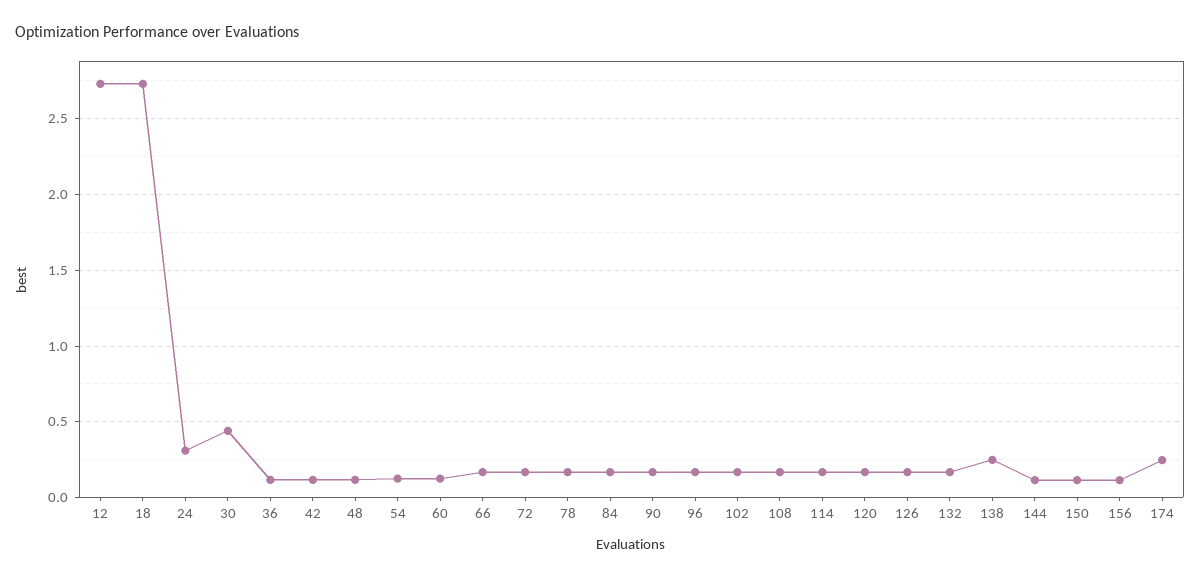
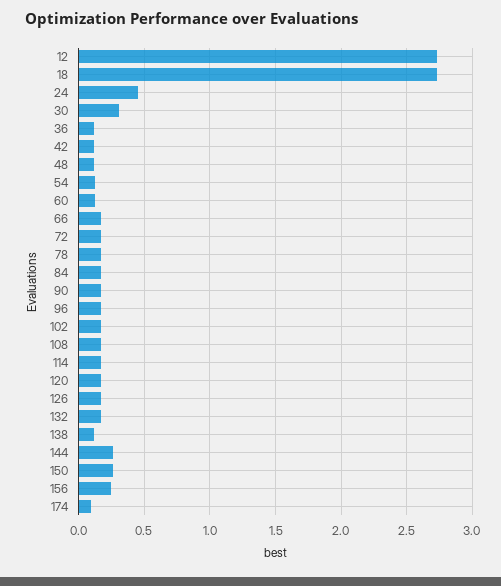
  {
    "12": 2.75,
    "18": 2.75,
-   "24": 0.3,
+   "24": 0.45,
-   "30": 0.45,
+   "30": 0.3,
    "36": 0.1,
    "42": 0.1,
    "48": 0.1,
    "54": 0.1,
    "60": 0.1,
    "66": 0.15,
    "72": 0.15,
    "78": 0.15,
    "84": 0.15,
    "90": 0.15,
    "96": 0.15,
    "102": 0.15,
    "108": 0.15,
    "114": 0.15,
    "120": 0.15,
    "126": 0.15,
    "132": 0.15,
-   "138": 0.25,
+   "138": 0.1,
-   "144": 0.1,
+   "144": 0.25,
-   "150": 0.1,
+   "150": 0.25,
-   "156": 0.1,
+   "156": 0.25,
-   "174": 0.25
+   "174": 0.1
  }

